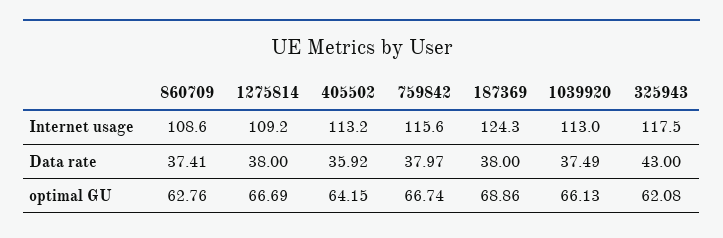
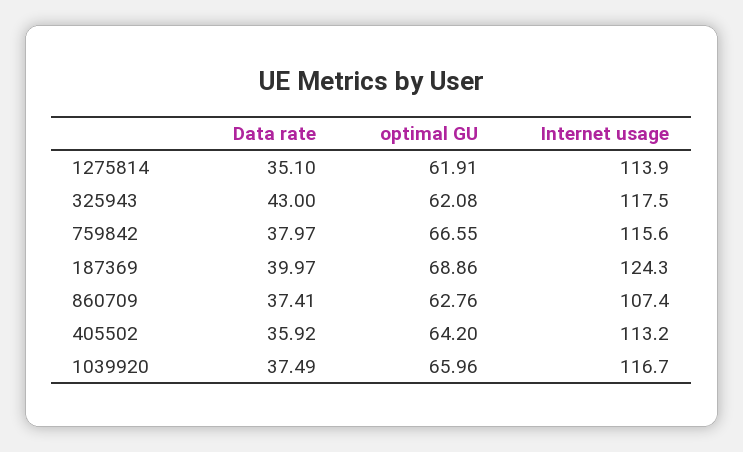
  {
    "860709": {
-     "Internet usage": 108.6,
+     "Internet usage": 107.4,
      "Data rate": 37.41,
      "optimal GU": 62.76
    },
    "1275814": {
-     "Internet usage": 109.2,
+     "Internet usage": 113.9,
-     "Data rate": 38,
+     "Data rate": 35.1,
-     "optimal GU": 66.69
+     "optimal GU": 61.91
    },
    "405502": {
      "Internet usage": 113.2,
      "Data rate": 35.92,
-     "optimal GU": 64.15
+     "optimal GU": 64.2
    },
    "759842": {
      "Internet usage": 115.6,
      "Data rate": 37.97,
-     "optimal GU": 66.74
+     "optimal GU": 66.55
    },
    "187369": {
      "Internet usage": 124.3,
-     "Data rate": 38,
+     "Data rate": 39.97,
      "optimal GU": 68.86
    },
    "1039920": {
-     "Internet usage": 113,
+     "Internet usage": 116.7,
      "Data rate": 37.49,
-     "optimal GU": 66.13
+     "optimal GU": 65.96
    },
    "325943": {
      "Internet usage": 117.5,
      "Data rate": 43,
      "optimal GU": 62.08
    }
  }

